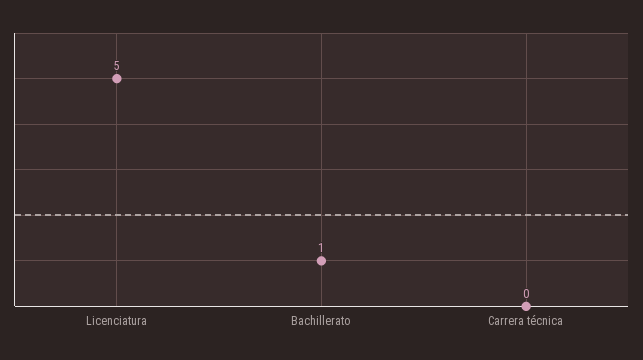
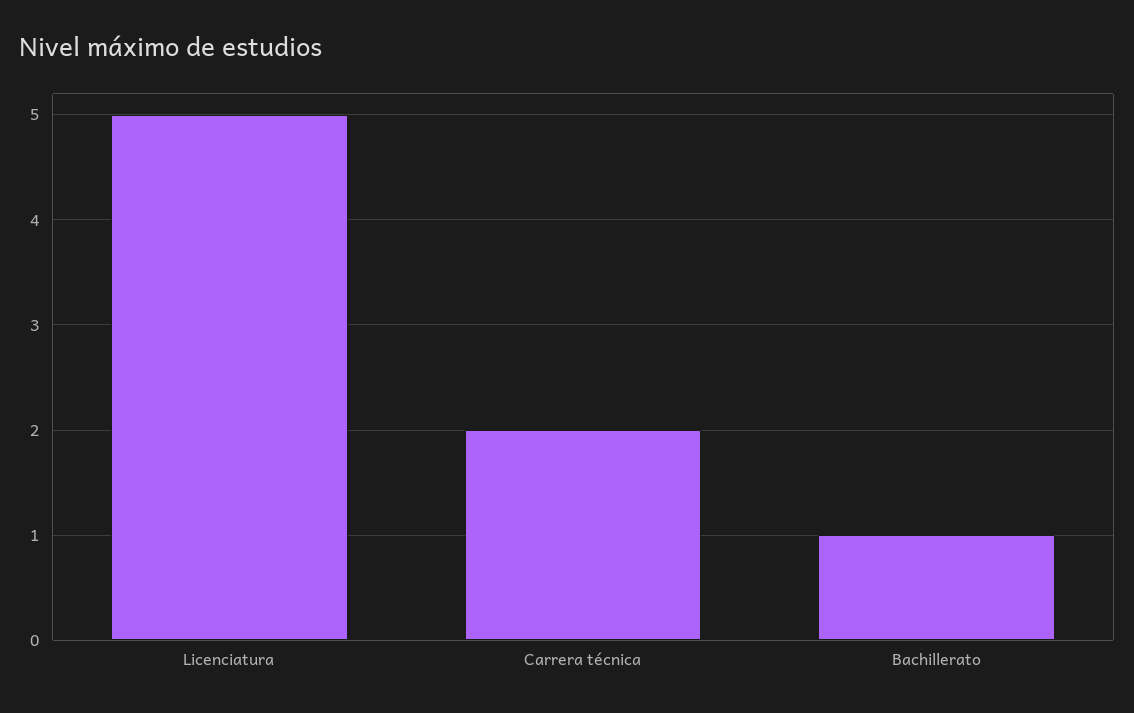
  {
    "Licenciatura": 5,
    "Bachillerato": 1,
-   "Carrera técnica": 0
+   "Carrera técnica": 2
  }

